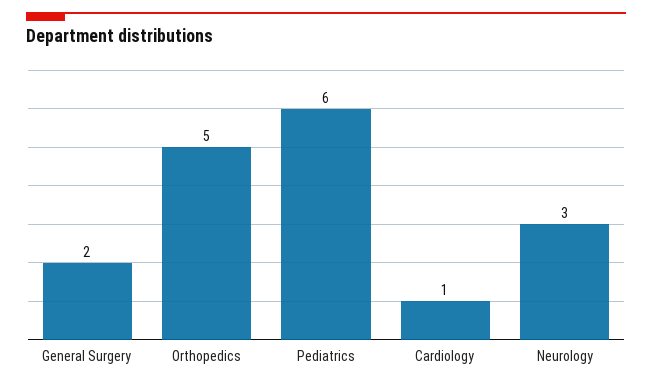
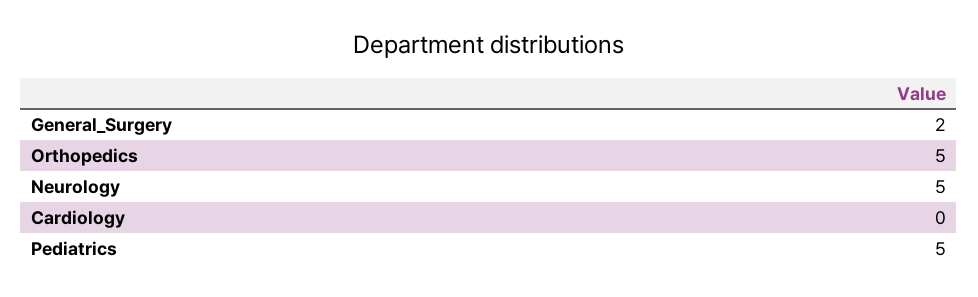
  {
    "General Surgery": 2,
    "Orthopedics": 5,
-   "Pediatrics": 6,
+   "Pediatrics": 5,
-   "Cardiology": 1,
+   "Cardiology": 0,
-   "Neurology": 3
+   "Neurology": 5
  }

